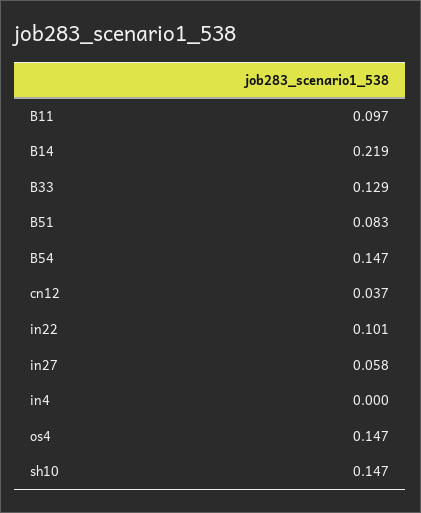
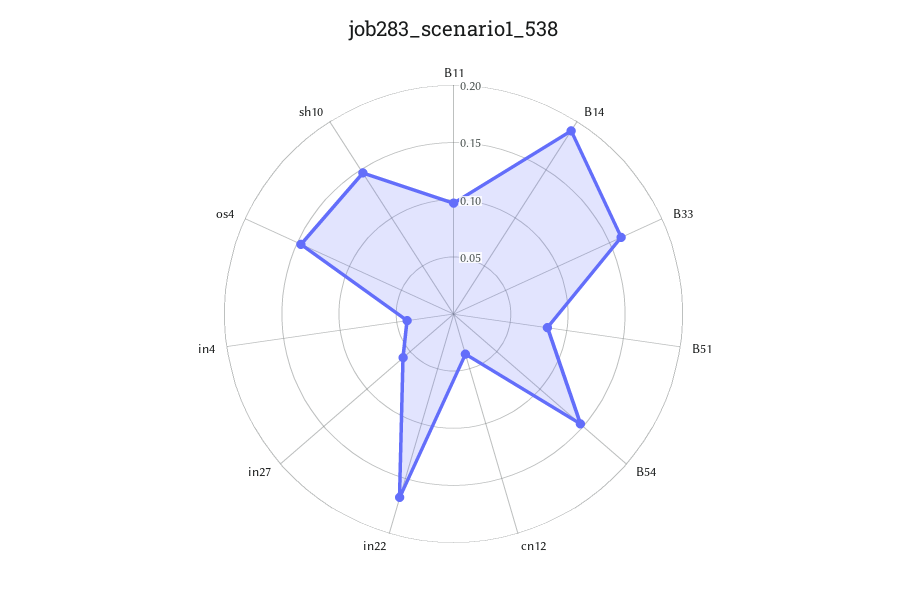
  {
    "B11": 0.097,
-   "B14": 0.219,
+   "B14": 0.19,
-   "B33": 0.129,
+   "B33": 0.16,
    "B51": 0.083,
    "B54": 0.147,
    "cn12": 0.037,
-   "in22": 0.101,
+   "in22": 0.17,
    "in27": 0.058,
-   "in4": 0,
+   "in4": 0.04,
    "os4": 0.147,
    "sh10": 0.147
  }

